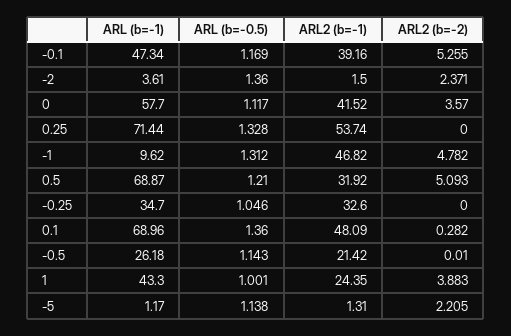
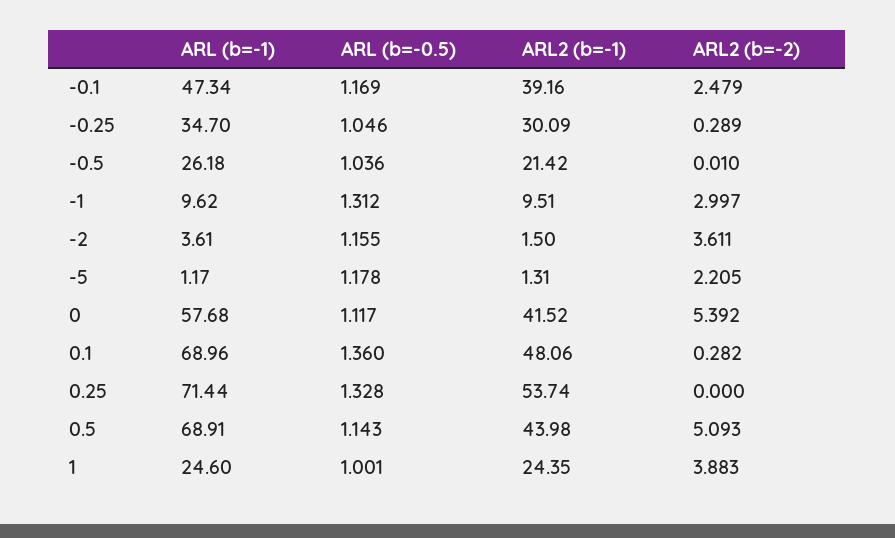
  {
    "ARL (b=-1)": {
      "-0.1": 47.34,
      "-2": 3.61,
-     "0": 57.7,
+     "0": 57.68,
      "0.25": 71.44,
      "-1": 9.62,
-     "0.5": 68.87,
+     "0.5": 68.91,
      "-0.25": 34.7,
      "0.1": 68.96,
      "-0.5": 26.18,
-     "1": 43.3,
+     "1": 24.6,
      "-5": 1.17
    },
    "ARL (b=-0.5)": {
      "-0.1": 1.169,
-     "-2": 1.36,
+     "-2": 1.155,
      "0": 1.117,
      "0.25": 1.328,
      "-1": 1.312,
-     "0.5": 1.21,
+     "0.5": 1.143,
      "-0.25": 1.046,
      "0.1": 1.36,
-     "-0.5": 1.143,
+     "-0.5": 1.036,
      "1": 1.001,
-     "-5": 1.138
+     "-5": 1.178
    },
    "ARL2 (b=-1)": {
      "-0.1": 39.16,
      "-2": 1.5,
      "0": 41.52,
      "0.25": 53.74,
-     "-1": 46.82,
+     "-1": 9.51,
-     "0.5": 31.92,
+     "0.5": 43.98,
-     "-0.25": 32.6,
+     "-0.25": 30.09,
-     "0.1": 48.09,
+     "0.1": 48.06,
      "-0.5": 21.42,
      "1": 24.35,
      "-5": 1.31
    },
    "ARL2 (b=-2)": {
-     "-0.1": 5.255,
+     "-0.1": 2.479,
-     "-2": 2.371,
+     "-2": 3.611,
-     "0": 3.57,
+     "0": 5.392,
      "0.25": 0,
-     "-1": 4.782,
+     "-1": 2.997,
      "0.5": 5.093,
-     "-0.25": 0,
+     "-0.25": 0.289,
      "0.1": 0.282,
      "-0.5": 0.01,
      "1": 3.883,
      "-5": 2.205
    }
  }

